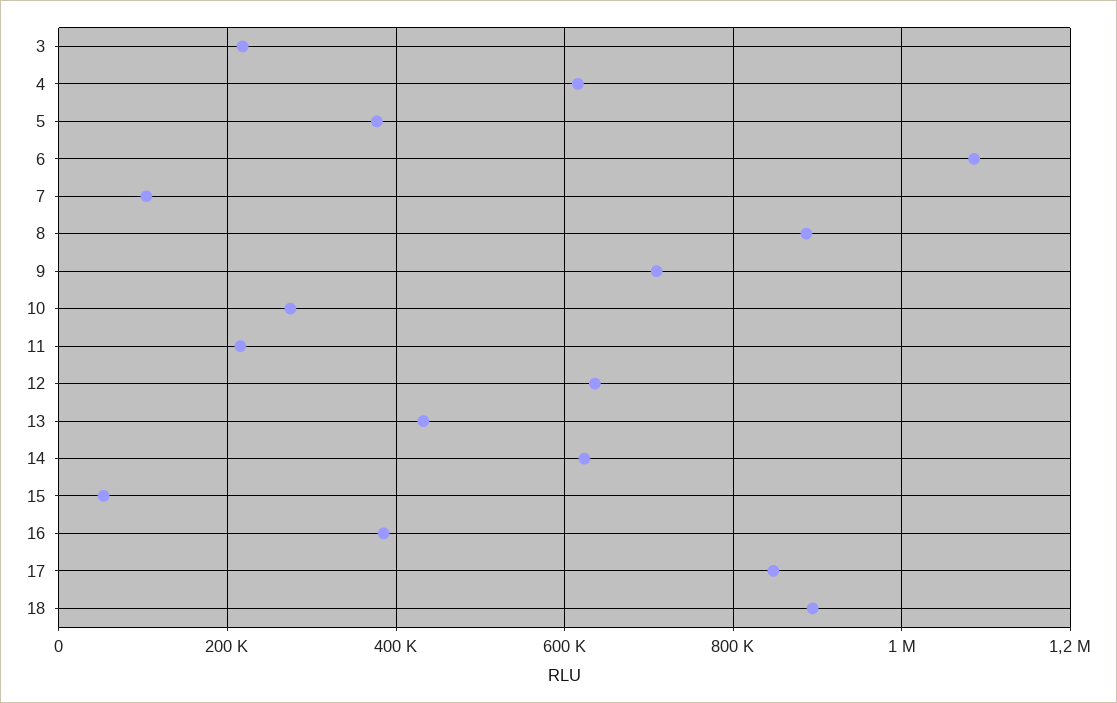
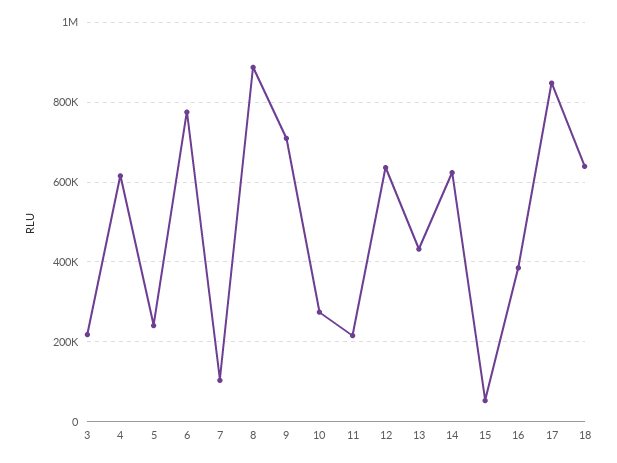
  {
    "3": 220000,
    "4": 620000,
-   "5": 380000,
+   "5": 240000,
-   "6": 1080000,
+   "6": 780000,
    "7": 100000,
    "8": 880000,
    "9": 700000,
    "10": 280000,
    "11": 220000,
    "12": 640000,
    "13": 440000,
    "14": 620000,
    "15": 60000,
    "16": 380000,
    "17": 840000,
-   "18": 900000
+   "18": 640000
  }

